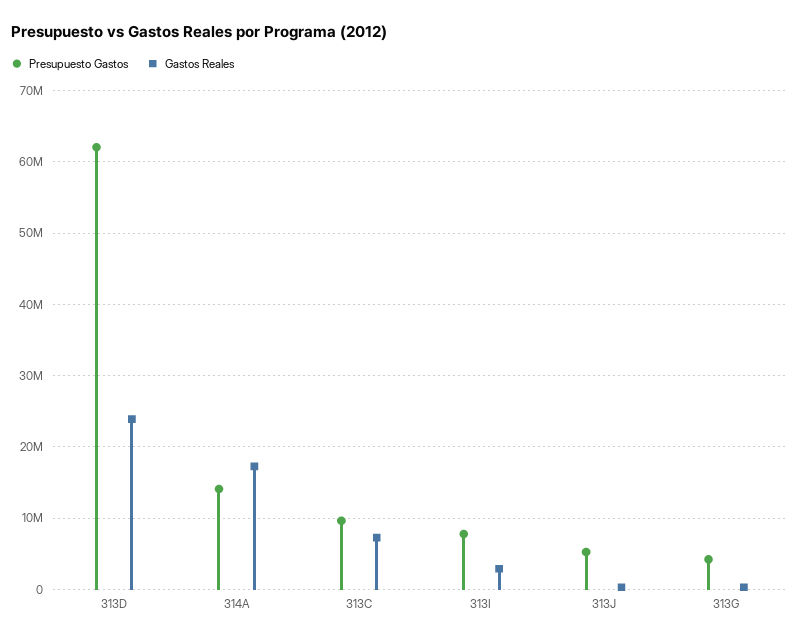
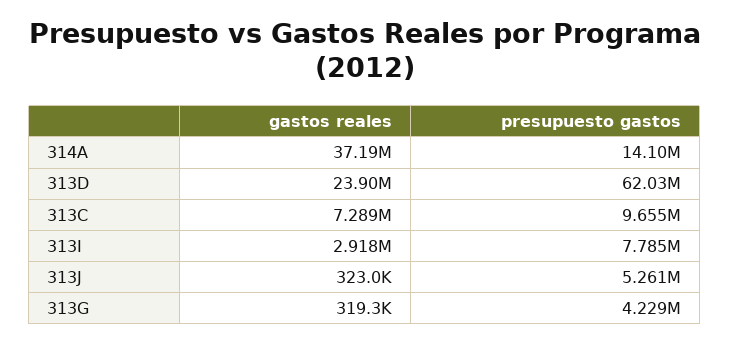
  {
    "Presupuesto Gastos": {
      "313D": 62030000,
      "314A": 14100000,
      "313C": 9655000,
      "313I": 7785000,
      "313J": 5261000,
      "313G": 4229000
    },
    "Gastos Reales": {
      "313D": 23900000,
-     "314A": 17000000,
+     "314A": 37190000,
      "313C": 7289000,
      "313I": 2918000,
      "313J": 323000,
      "313G": 319300
    }
  }

